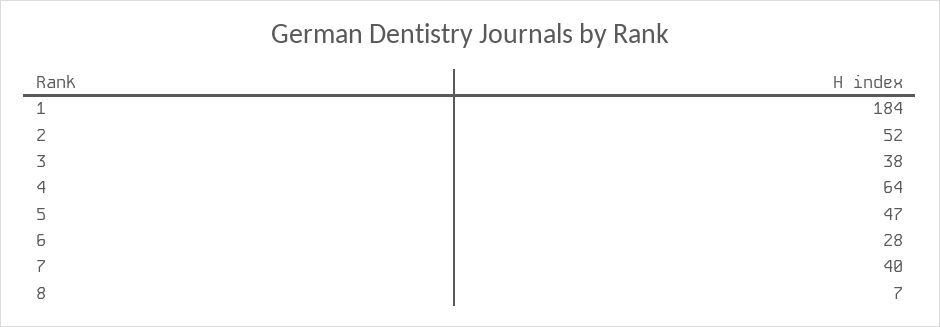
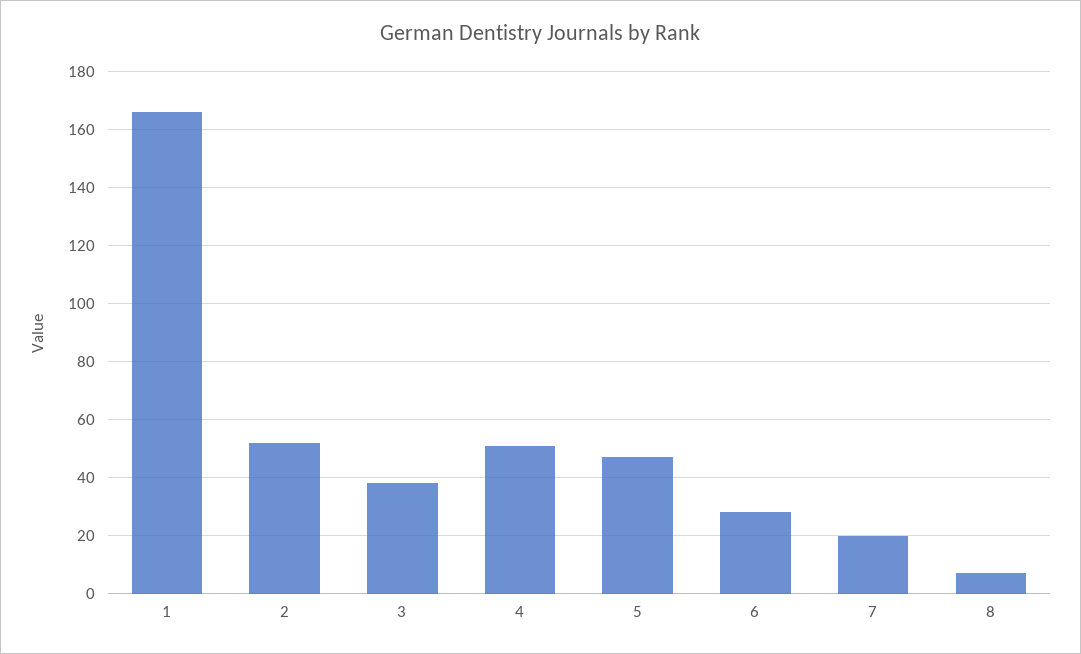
  {
-   "1": 184,
+   "1": 165,
    "2": 52,
    "3": 38,
-   "4": 64,
+   "4": 50,
    "5": 47,
    "6": 28,
-   "7": 40,
+   "7": 20,
    "8": 7
  }

